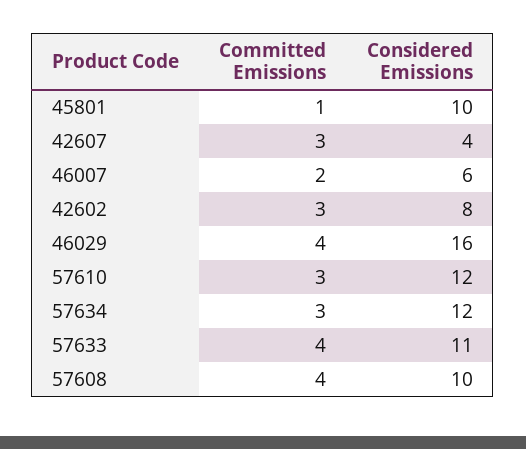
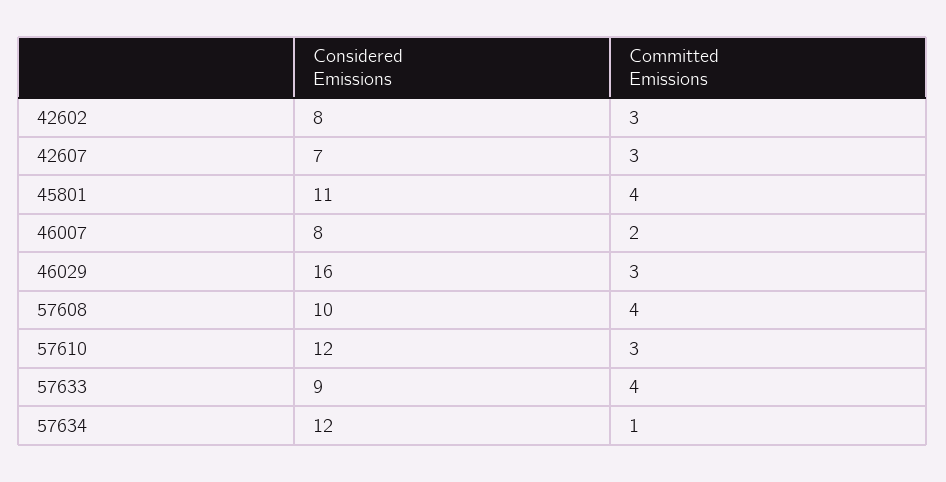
  {
    "Committed Emissions": {
-     "45801": 1,
+     "45801": 4,
      "42607": 3,
      "46007": 2,
      "42602": 3,
-     "46029": 4,
+     "46029": 3,
      "57610": 3,
-     "57634": 3,
+     "57634": 1,
      "57633": 4,
      "57608": 4
    },
    "Considered Emissions": {
-     "45801": 10,
+     "45801": 11,
-     "42607": 4,
+     "42607": 7,
-     "46007": 6,
+     "46007": 8,
      "42602": 8,
      "46029": 16,
      "57610": 12,
      "57634": 12,
-     "57633": 11,
+     "57633": 9,
      "57608": 10
    }
  }

